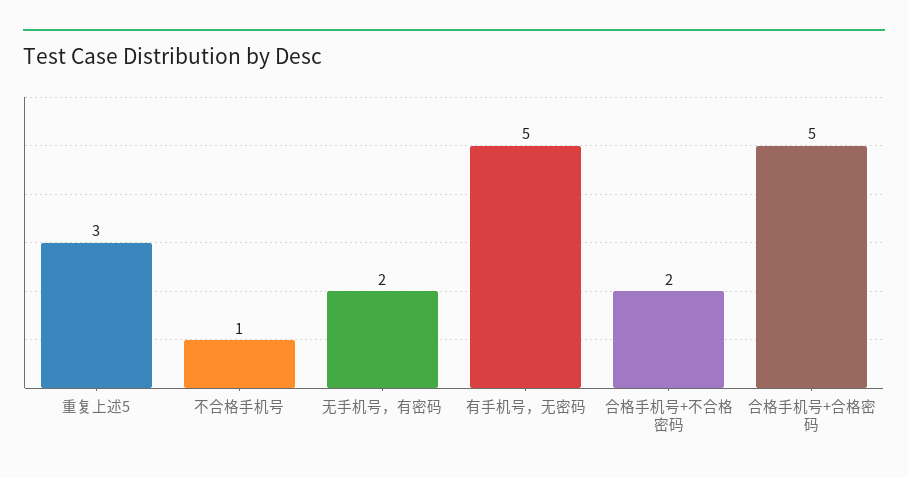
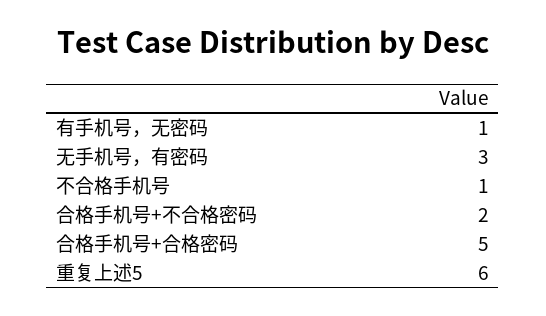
  {
-   "重复上述5": 3,
+   "重复上述5": 6,
    "不合格手机号": 1,
-   "无手机号，有密码": 2,
+   "无手机号，有密码": 3,
-   "有手机号，无密码": 5,
+   "有手机号，无密码": 1,
    "合格手机号+不合格密码": 2,
    "合格手机号+合格密码": 5
  }

